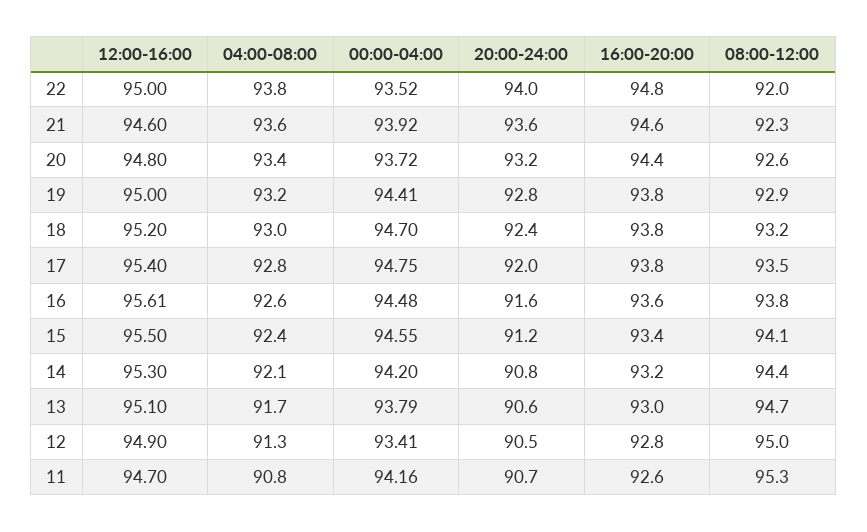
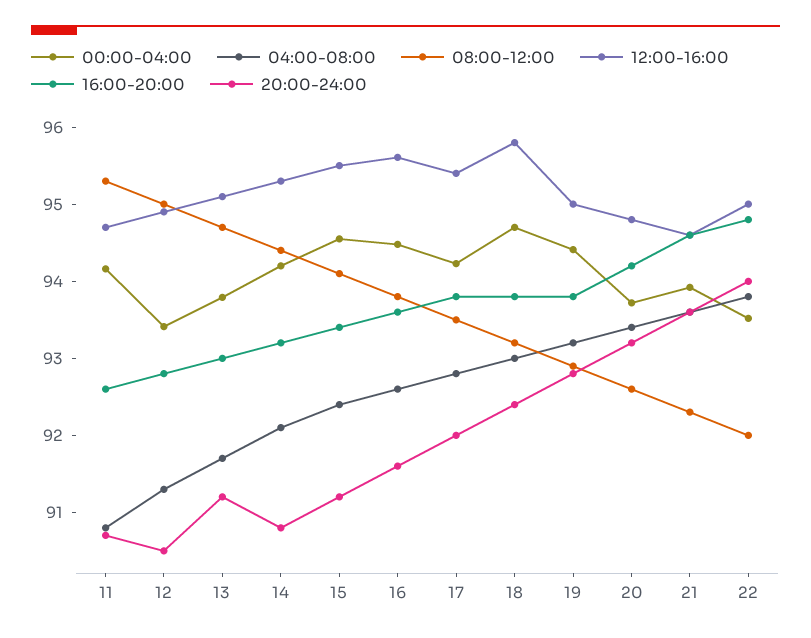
  {
    "12:00-16:00": {
      "22": 95,
      "21": 94.6,
      "20": 94.8,
      "19": 95,
-     "18": 95.2,
+     "18": 95.8,
      "17": 95.4,
      "16": 95.61,
      "15": 95.5,
      "14": 95.3,
      "13": 95.1,
      "12": 94.9,
      "11": 94.7
    },
    "04:00-08:00": {
      "22": 93.8,
      "21": 93.6,
      "20": 93.4,
      "19": 93.2,
      "18": 93,
      "17": 92.8,
      "16": 92.6,
      "15": 92.4,
      "14": 92.1,
      "13": 91.7,
      "12": 91.3,
      "11": 90.8
    },
    "00:00-04:00": {
      "22": 93.52,
      "21": 93.92,
      "20": 93.72,
      "19": 94.41,
      "18": 94.7,
-     "17": 94.75,
+     "17": 94.2,
      "16": 94.48,
      "15": 94.55,
      "14": 94.2,
      "13": 93.79,
      "12": 93.41,
      "11": 94.16
    },
    "20:00-24:00": {
      "22": 94,
      "21": 93.6,
      "20": 93.2,
      "19": 92.8,
      "18": 92.4,
      "17": 92,
      "16": 91.6,
      "15": 91.2,
      "14": 90.8,
-     "13": 90.6,
+     "13": 91.2,
      "12": 90.5,
      "11": 90.7
    },
    "16:00-20:00": {
      "22": 94.8,
      "21": 94.6,
-     "20": 94.4,
+     "20": 94.2,
      "19": 93.8,
      "18": 93.8,
      "17": 93.8,
      "16": 93.6,
      "15": 93.4,
      "14": 93.2,
      "13": 93,
      "12": 92.8,
      "11": 92.6
    },
    "08:00-12:00": {
      "22": 92,
      "21": 92.3,
      "20": 92.6,
      "19": 92.9,
      "18": 93.2,
      "17": 93.5,
      "16": 93.8,
      "15": 94.1,
      "14": 94.4,
      "13": 94.7,
      "12": 95,
      "11": 95.3
    }
  }

